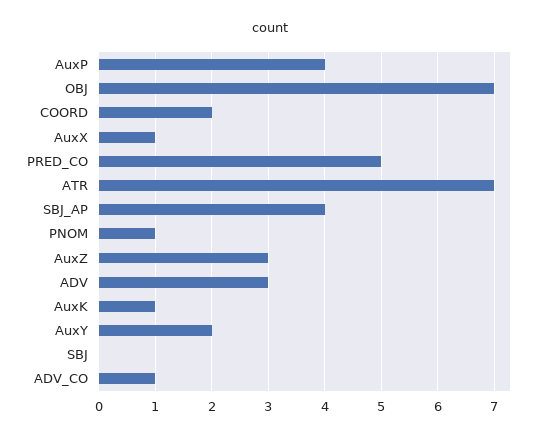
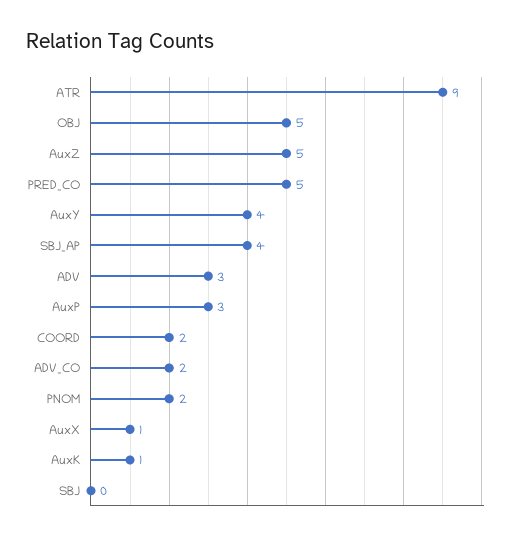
  {
-   "AuxP": 4,
+   "AuxP": 3,
-   "OBJ": 7,
+   "OBJ": 5,
    "COORD": 2,
    "AuxX": 1,
    "PRED_CO": 5,
-   "ATR": 7,
+   "ATR": 9,
    "SBJ_AP": 4,
-   "PNOM": 1,
+   "PNOM": 2,
-   "AuxZ": 3,
+   "AuxZ": 5,
    "ADV": 3,
    "AuxK": 1,
-   "AuxY": 2,
+   "AuxY": 4,
    "SBJ": 0,
-   "ADV_CO": 1
+   "ADV_CO": 2
  }

